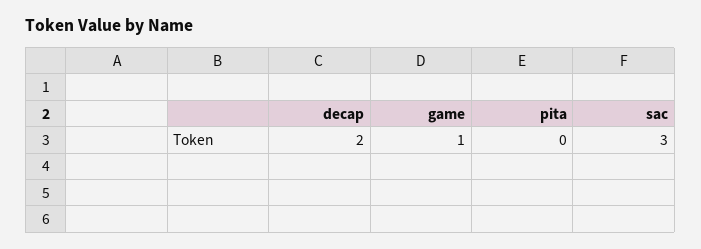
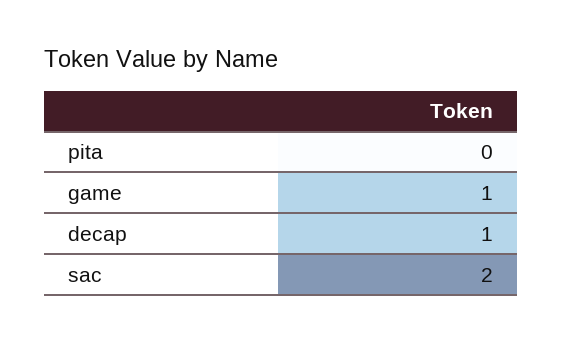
  {
-   "decap": 2,
+   "decap": 1,
    "game": 1,
    "pita": 0,
-   "sac": 3
+   "sac": 2
  }

